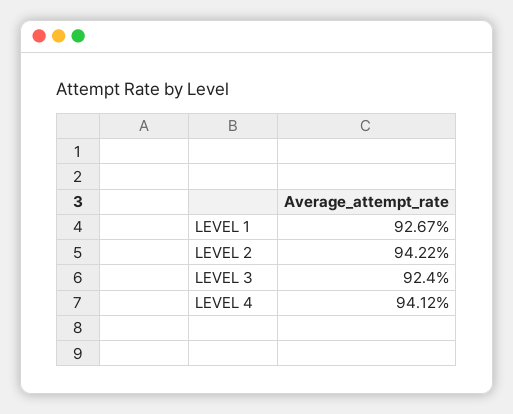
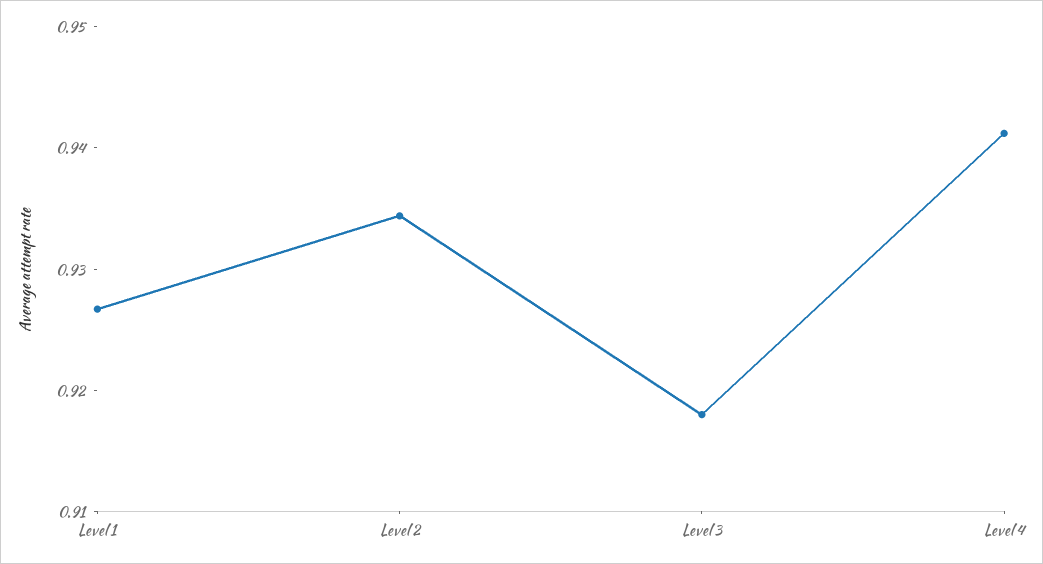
  {
    "LEVEL 1": 0.9267,
-   "LEVEL 2": 0.9422,
+   "LEVEL 2": 0.934,
-   "LEVEL 3": 0.924,
+   "LEVEL 3": 0.918,
    "LEVEL 4": 0.9412
  }

